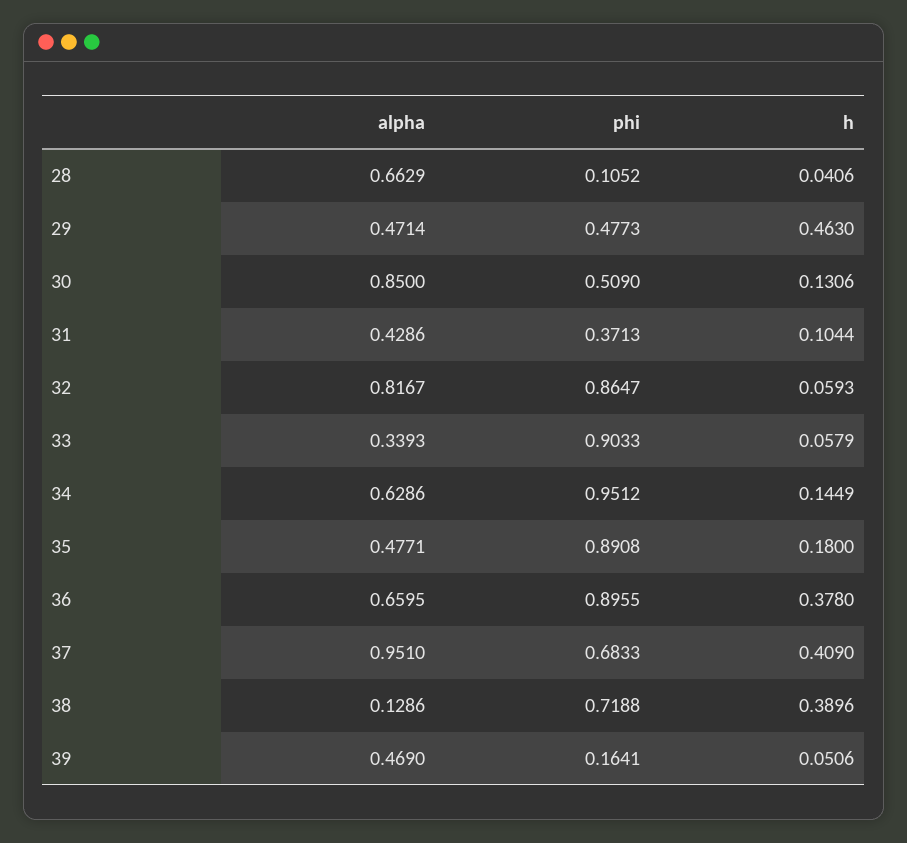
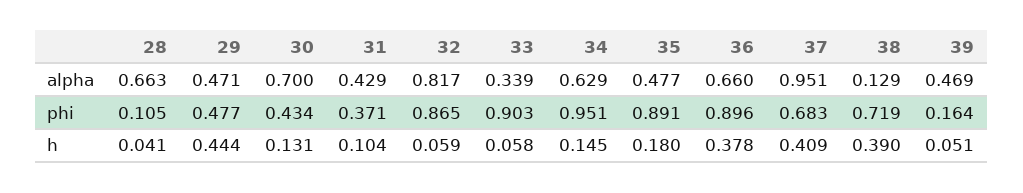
  {
    "alpha": {
      "28": 0.6629,
      "29": 0.4714,
-     "30": 0.85,
+     "30": 0.7,
      "31": 0.4286,
      "32": 0.8167,
      "33": 0.3393,
      "34": 0.6286,
      "35": 0.4771,
      "36": 0.6595,
      "37": 0.951,
      "38": 0.1286,
      "39": 0.469
    },
    "phi": {
      "28": 0.1052,
      "29": 0.4773,
-     "30": 0.509,
+     "30": 0.434,
      "31": 0.3713,
      "32": 0.8647,
      "33": 0.9033,
      "34": 0.9512,
      "35": 0.8908,
      "36": 0.8955,
      "37": 0.6833,
      "38": 0.7188,
      "39": 0.1641
    },
    "h": {
      "28": 0.0406,
-     "29": 0.463,
+     "29": 0.444,
      "30": 0.1306,
      "31": 0.1044,
      "32": 0.0593,
      "33": 0.0579,
      "34": 0.1449,
      "35": 0.18,
      "36": 0.378,
      "37": 0.409,
      "38": 0.3896,
      "39": 0.0506
    }
  }

